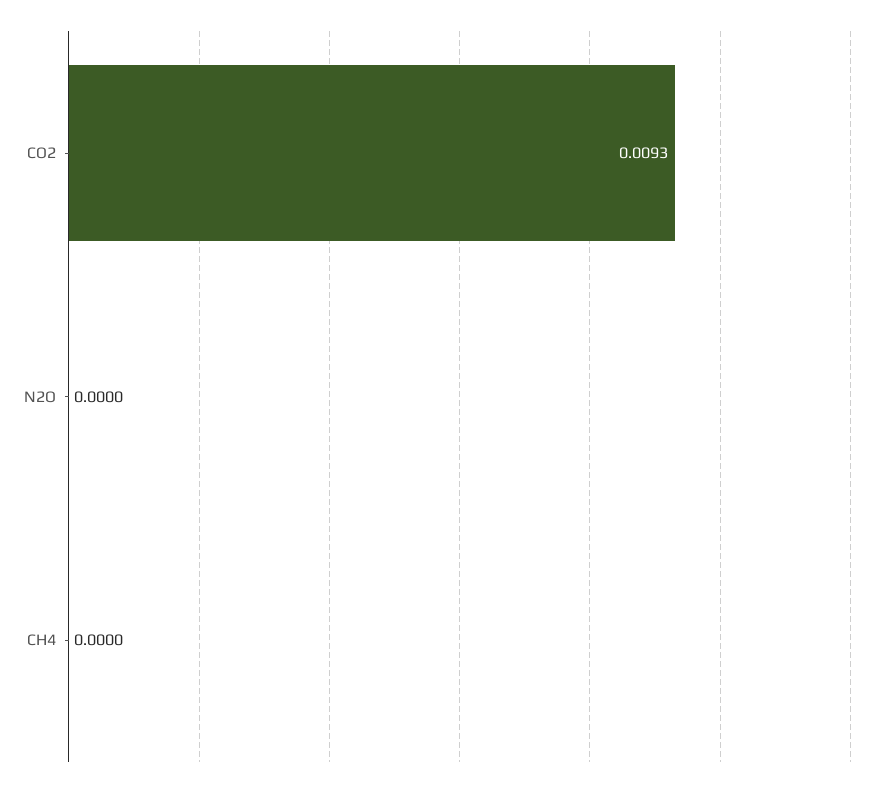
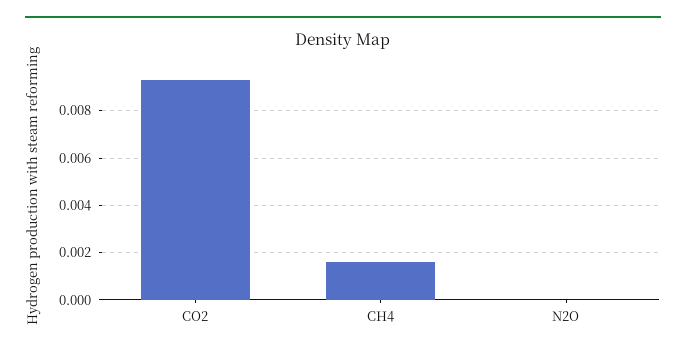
  {
    "CO2": 0.0093,
    "N2O": 0,
-   "CH4": 0
+   "CH4": 0.0015
  }

